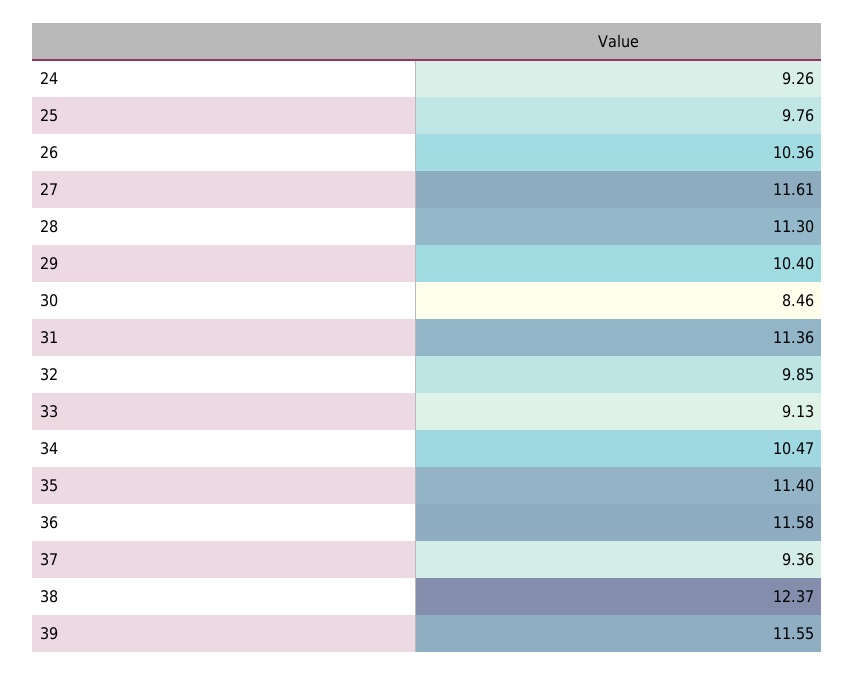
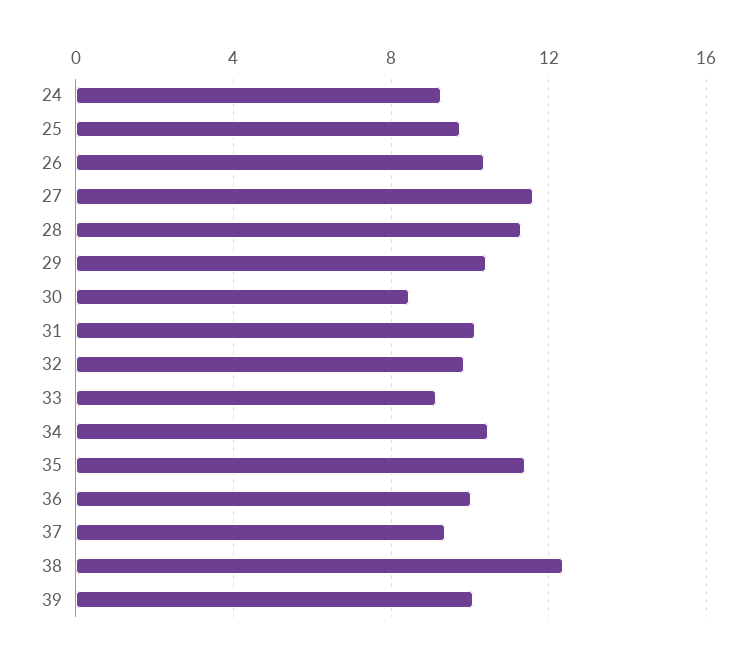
  {
    "24": 9.26,
    "25": 9.76,
    "26": 10.36,
    "27": 11.61,
    "28": 11.3,
    "29": 10.4,
    "30": 8.46,
-   "31": 11.36,
+   "31": 10,
    "32": 9.85,
    "33": 9.13,
    "34": 10.47,
    "35": 11.4,
-   "36": 11.58,
+   "36": 10,
    "37": 9.36,
    "38": 12.37,
-   "39": 11.55
+   "39": 10
  }

